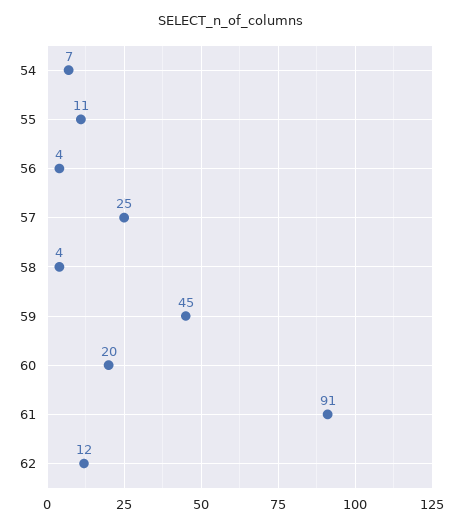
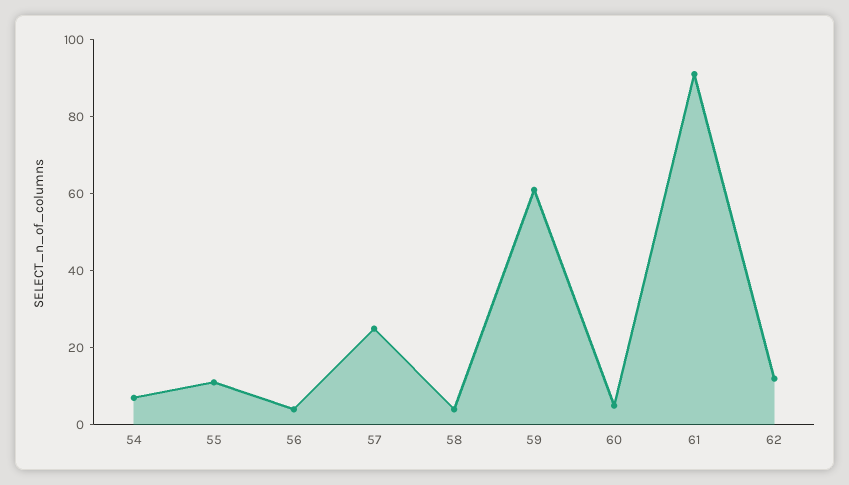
  {
    "54": 7,
    "55": 11,
    "56": 4,
    "57": 25,
    "58": 4,
-   "59": 45,
+   "59": 60,
-   "60": 20,
+   "60": 5,
    "61": 91,
    "62": 12
  }

